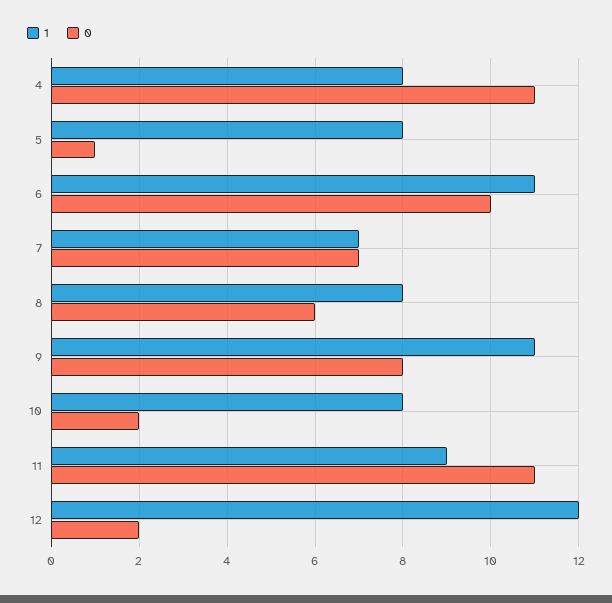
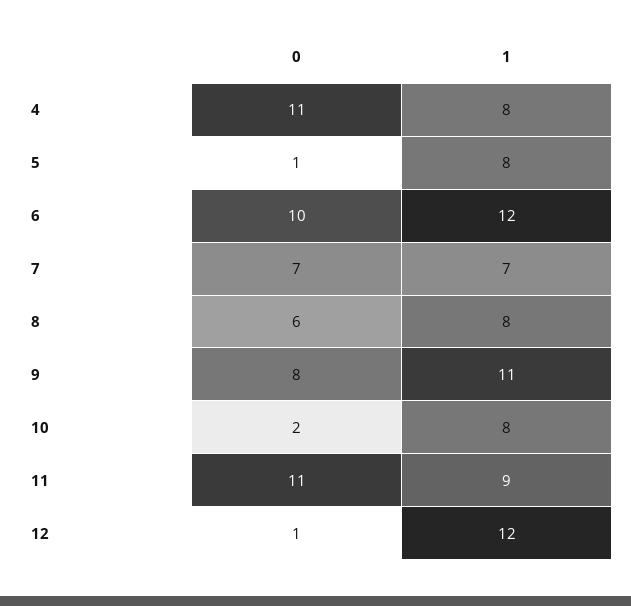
  {
    "1": {
      "4": 8,
      "5": 8,
-     "6": 11,
+     "6": 12,
      "7": 7,
      "8": 8,
      "9": 11,
      "10": 8,
      "11": 9,
      "12": 12
    },
    "0": {
      "4": 11,
      "5": 1,
      "6": 10,
      "7": 7,
      "8": 6,
      "9": 8,
      "10": 2,
      "11": 11,
-     "12": 2
+     "12": 1
    }
  }

